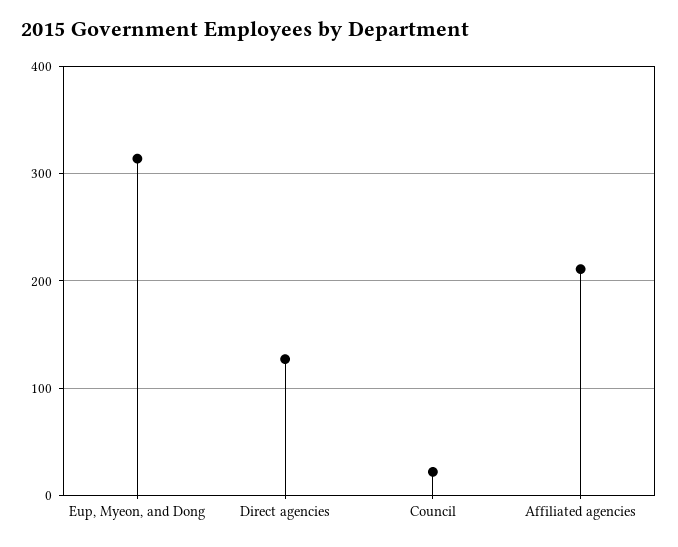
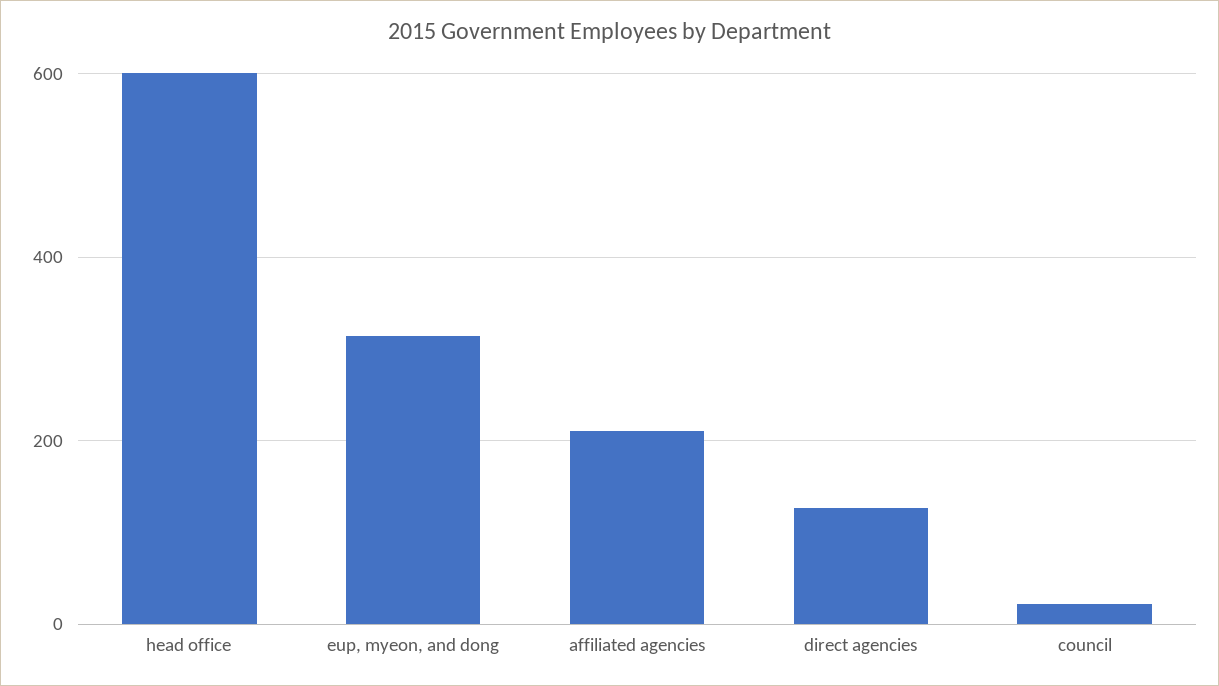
  {
    "Eup, Myeon, and Dong": 310,
    "Direct agencies": 130,
    "Council": 20,
-   "Affiliated agencies": 210
+   "Affiliated agencies": 210,
+   "head office": 600
  }

